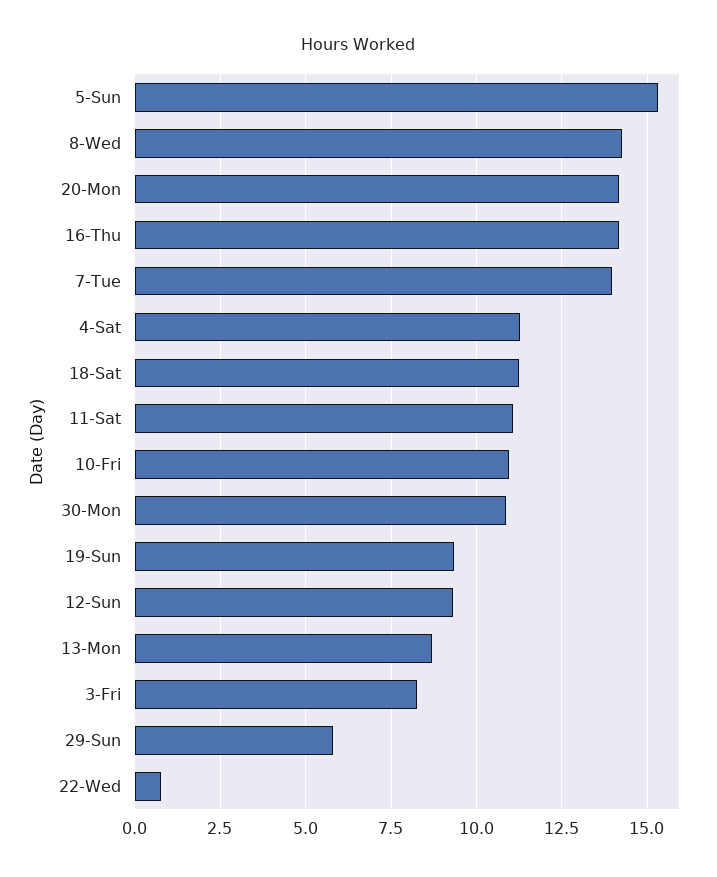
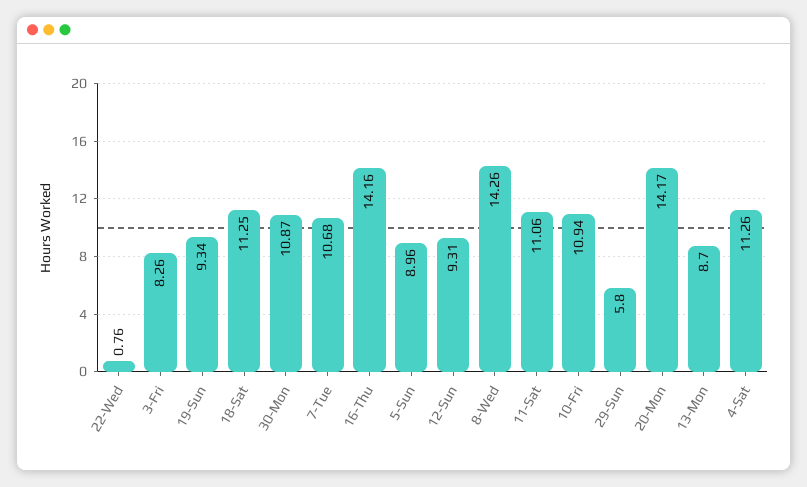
  {
-   "5-Sun": 15.25,
+   "5-Sun": 8.96,
    "8-Wed": 14.26,
    "20-Mon": 14.17,
    "16-Thu": 14.16,
-   "7-Tue": 14,
+   "7-Tue": 10.68,
    "4-Sat": 11.26,
    "18-Sat": 11.25,
    "11-Sat": 11.06,
    "10-Fri": 10.94,
    "30-Mon": 10.87,
    "19-Sun": 9.34,
    "12-Sun": 9.31,
    "13-Mon": 8.7,
    "3-Fri": 8.26,
    "29-Sun": 5.8,
    "22-Wed": 0.76
  }

